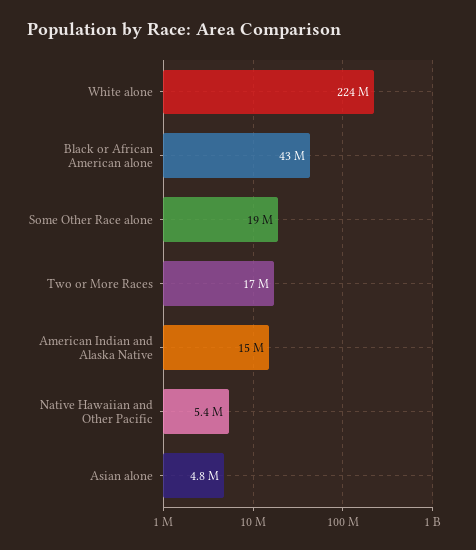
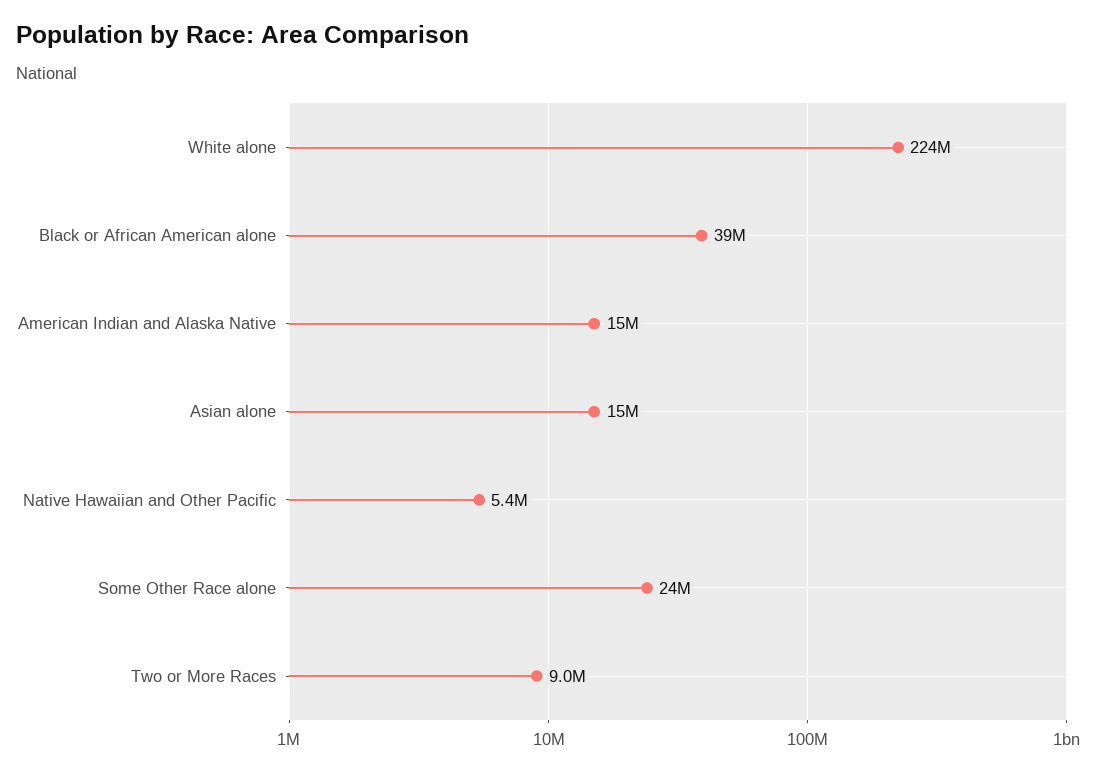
  {
    "White alone": 224000000,
-   "Black or African American alone": 43000000,
+   "Black or African American alone": 39000000,
-   "Some Other Race alone": 19000000,
+   "Some Other Race alone": 24000000,
-   "Two or More Races": 17000000,
+   "Two or More Races": 9000000,
    "American Indian and Alaska Native": 15000000,
    "Native Hawaiian and Other Pacific": 5400000,
-   "Asian alone": 4800000
+   "Asian alone": 15000000
  }

